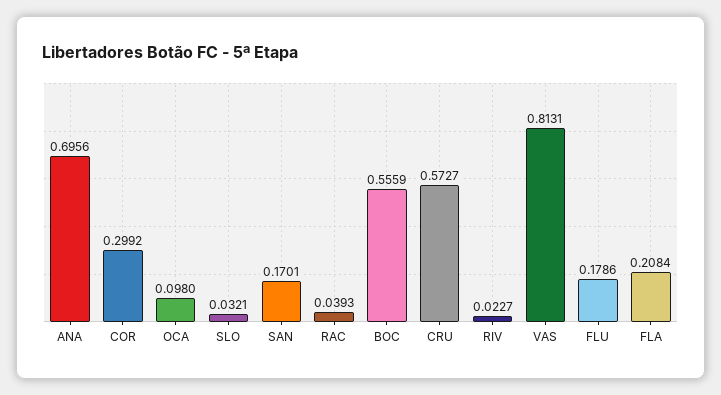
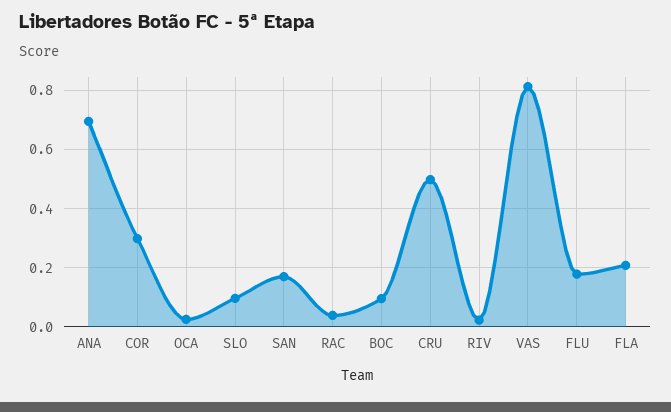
  {
    "ANA": 0.6956,
    "COR": 0.2992,
-   "OCA": 0.098,
+   "OCA": 0.025,
-   "SLO": 0.0321,
+   "SLO": 0.1,
    "SAN": 0.1701,
    "RAC": 0.0393,
-   "BOC": 0.5559,
+   "BOC": 0.1,
-   "CRU": 0.5727,
+   "CRU": 0.5,
    "RIV": 0.0227,
    "VAS": 0.8131,
    "FLU": 0.1786,
    "FLA": 0.2084
  }

